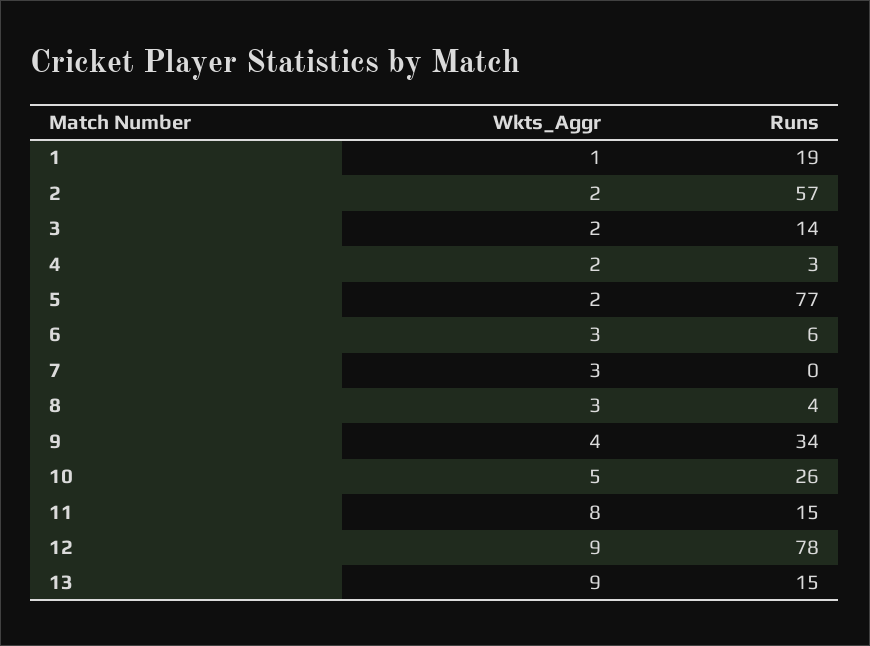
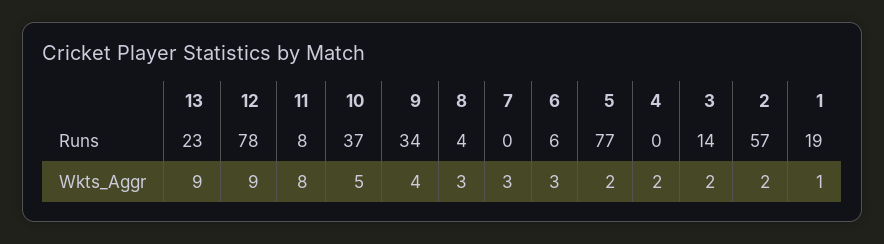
  {
    "Wkts_Aggr": {
      "1": 1,
      "2": 2,
      "3": 2,
      "4": 2,
      "5": 2,
      "6": 3,
      "7": 3,
      "8": 3,
      "9": 4,
      "10": 5,
      "11": 8,
      "12": 9,
      "13": 9
    },
    "Runs": {
      "1": 19,
      "2": 57,
      "3": 14,
-     "4": 3,
+     "4": 0,
      "5": 77,
      "6": 6,
      "7": 0,
      "8": 4,
      "9": 34,
-     "10": 26,
+     "10": 37,
-     "11": 15,
+     "11": 8,
      "12": 78,
-     "13": 15
+     "13": 23
    }
  }

